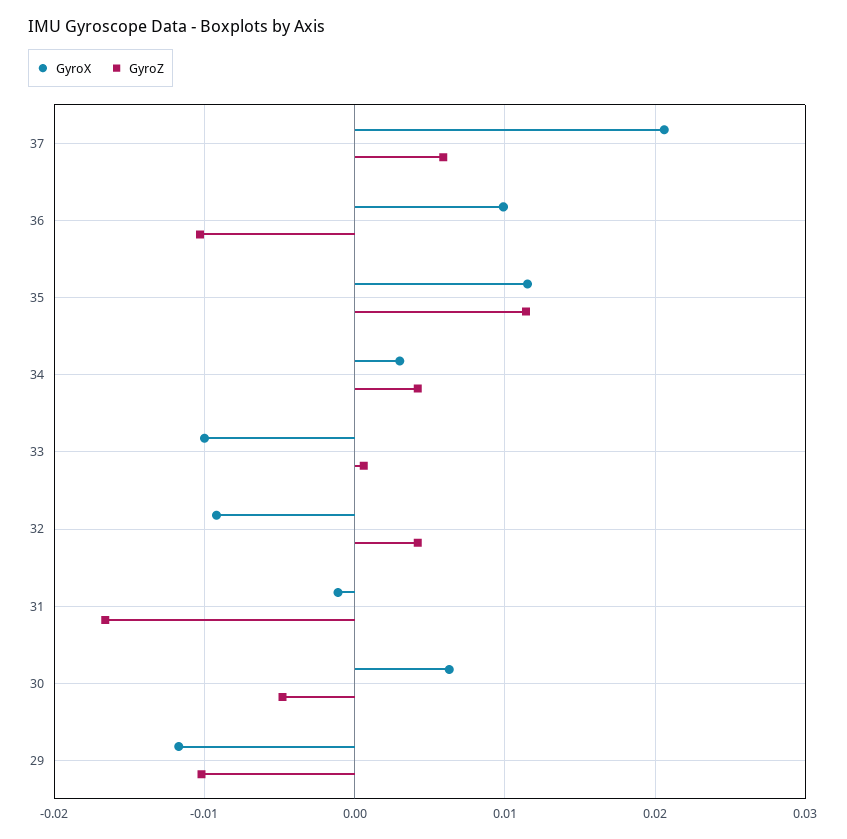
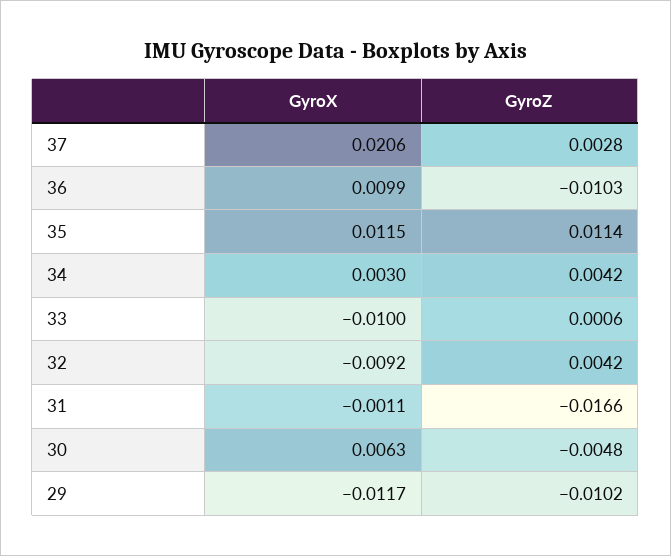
  {
    "GyroX": {
      "37": 0.0206,
      "36": 0.0099,
      "35": 0.0115,
      "34": 0.003,
      "33": -0.01,
      "32": -0.0092,
      "31": -0.0011,
      "30": 0.0063,
      "29": -0.0117
    },
    "GyroZ": {
-     "37": 0.006,
+     "37": 0.0028,
      "36": -0.0103,
      "35": 0.0114,
      "34": 0.0042,
      "33": 0.0006,
      "32": 0.0042,
      "31": -0.0166,
      "30": -0.0048,
      "29": -0.0102
    }
  }

